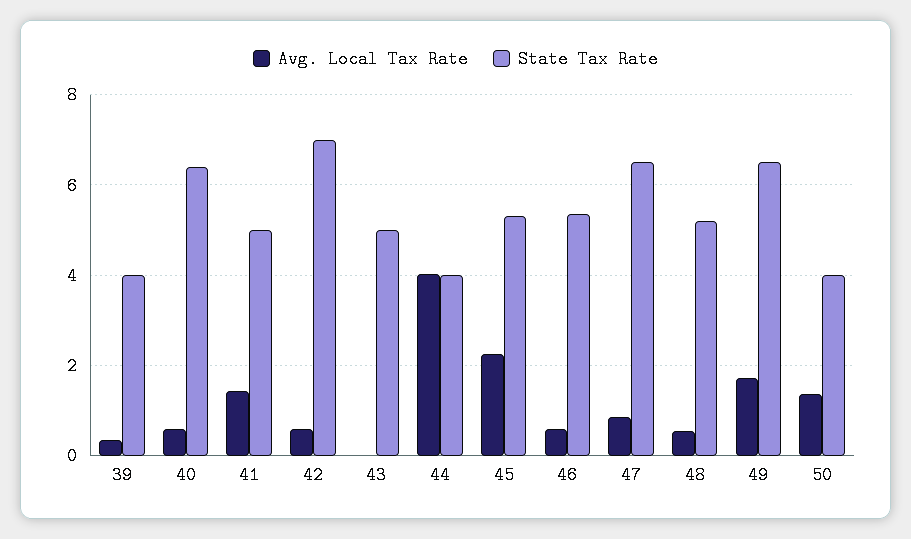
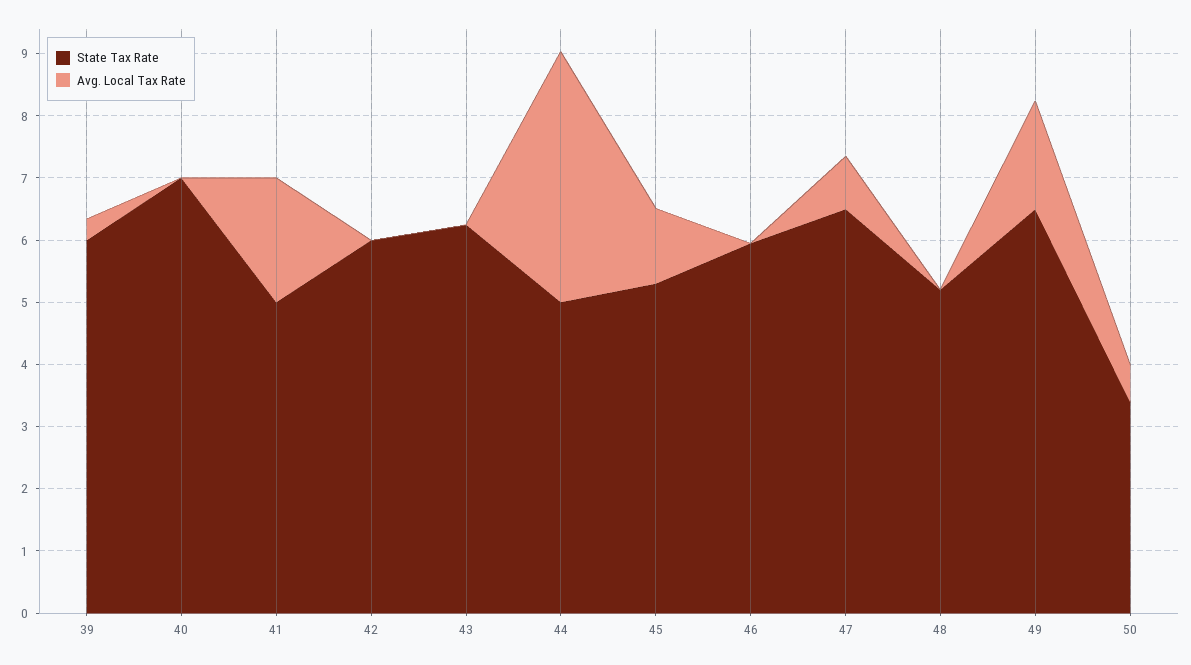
  {
    "Avg. Local Tax Rate": {
      "39": 0.4,
-     "40": 0.6,
+     "40": 0,
-     "41": 1.4,
+     "41": 2,
-     "42": 0.6,
+     "42": 0,
      "43": 0,
      "44": 4,
-     "45": 2.2,
+     "45": 1.2,
-     "46": 0.6,
+     "46": 0,
      "47": 0.8,
-     "48": 0.6,
+     "48": 0,
      "49": 1.8,
-     "50": 1.4
+     "50": 0.6
    },
    "State Tax Rate": {
-     "39": 4,
+     "39": 6,
-     "40": 6.4,
+     "40": 7,
      "41": 5,
-     "42": 7,
+     "42": 6,
-     "43": 5,
+     "43": 6.2,
-     "44": 4,
+     "44": 5,
      "45": 5.4,
-     "46": 5.4,
+     "46": 6,
      "47": 6.6,
      "48": 5.2,
      "49": 6.6,
-     "50": 4
+     "50": 3.4
    }
  }

